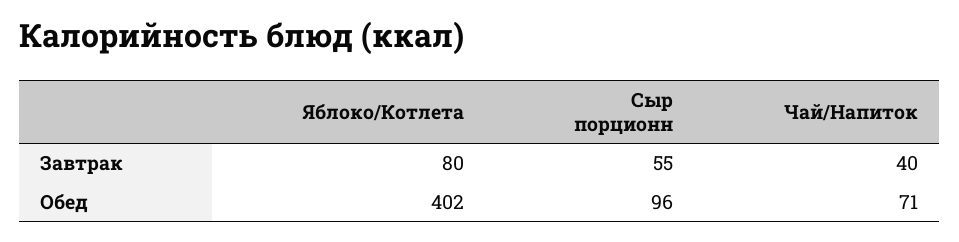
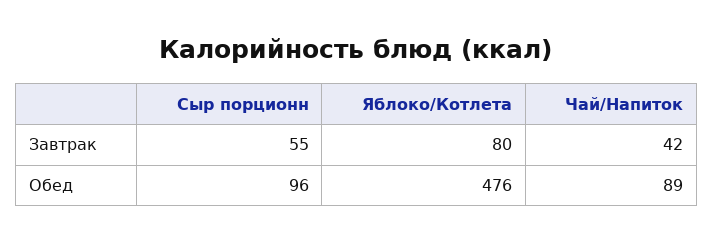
  {
    "Яблоко/Котлета": {
      "Завтрак": 80,
-     "Обед": 402
+     "Обед": 476
    },
    "Сыр порционн": {
      "Завтрак": 55,
      "Обед": 96
    },
    "Чай/Напиток": {
-     "Завтрак": 40,
+     "Завтрак": 42,
-     "Обед": 71
+     "Обед": 89
    }
  }

